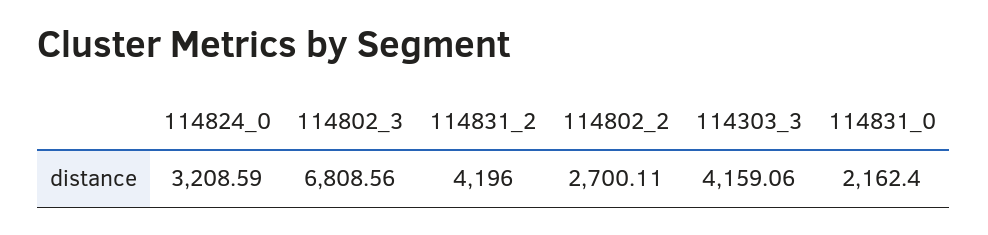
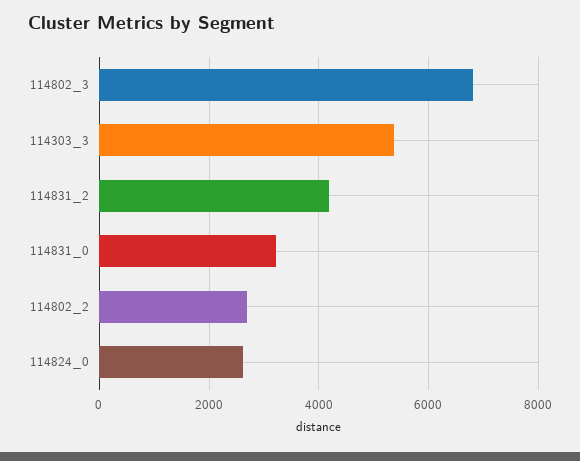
  {
-   "114824_0": 3208.59,
+   "114824_0": 2600,
    "114802_3": 6808.56,
    "114831_2": 4196,
    "114802_2": 2700.11,
-   "114303_3": 4159.06,
+   "114303_3": 5400,
-   "114831_0": 2162.4
+   "114831_0": 3200
  }

